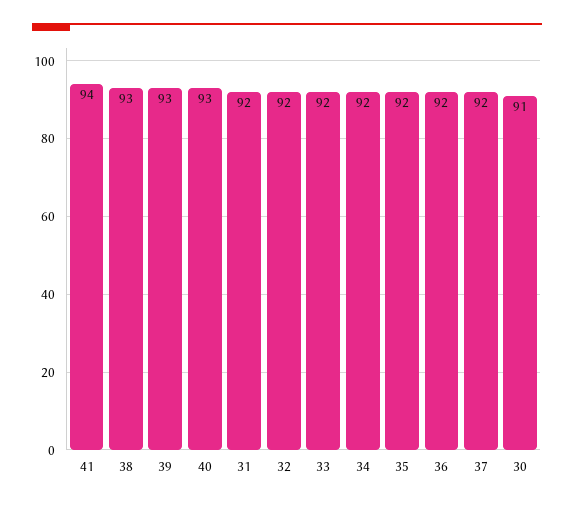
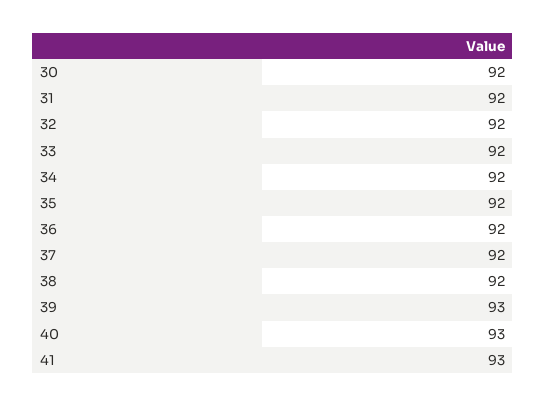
  {
-   "41": 94,
+   "41": 93,
-   "38": 93,
+   "38": 92,
    "39": 93,
    "40": 93,
    "31": 92,
    "32": 92,
    "33": 92,
    "34": 92,
    "35": 92,
    "36": 92,
    "37": 92,
-   "30": 91
+   "30": 92
  }

